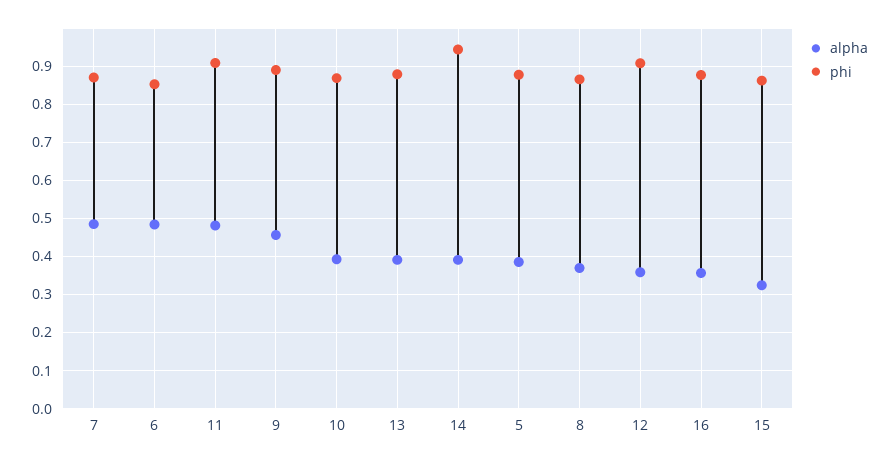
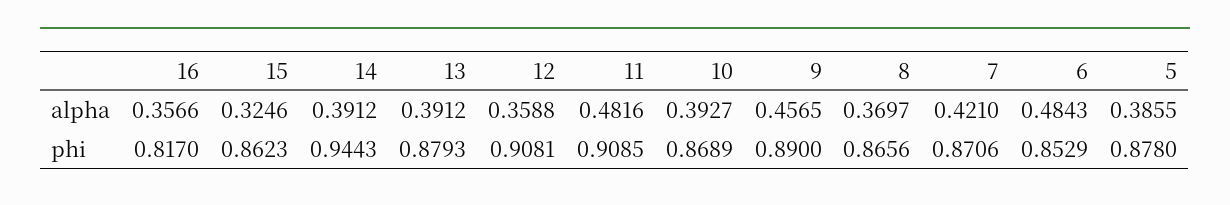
  {
    "alpha": {
-     "7": 0.48,
+     "7": 0.421,
      "6": 0.4843,
      "11": 0.4816,
      "9": 0.4565,
      "10": 0.3927,
      "13": 0.3912,
      "14": 0.3912,
      "5": 0.3855,
      "8": 0.3697,
      "12": 0.3588,
      "16": 0.3566,
      "15": 0.3246
    },
    "phi": {
      "7": 0.8706,
      "6": 0.8529,
      "11": 0.9085,
      "9": 0.89,
      "10": 0.8689,
      "13": 0.8793,
      "14": 0.9443,
      "5": 0.878,
      "8": 0.8656,
      "12": 0.9081,
-     "16": 0.88,
+     "16": 0.817,
      "15": 0.8623
    }
  }

